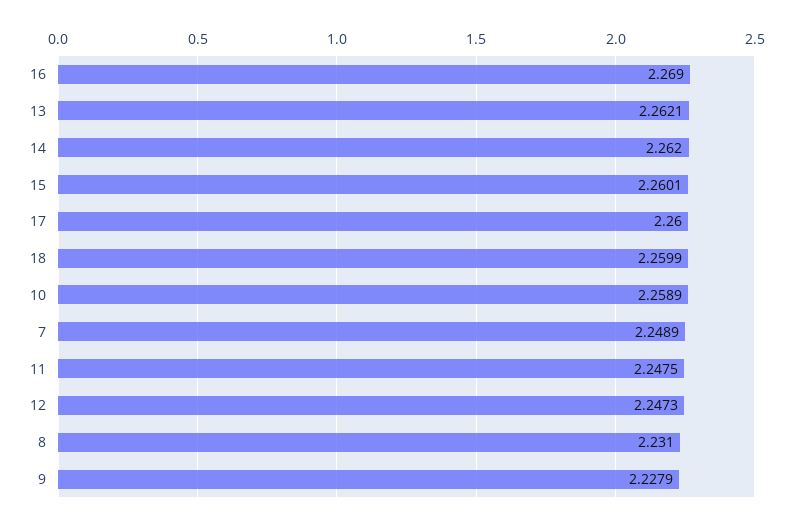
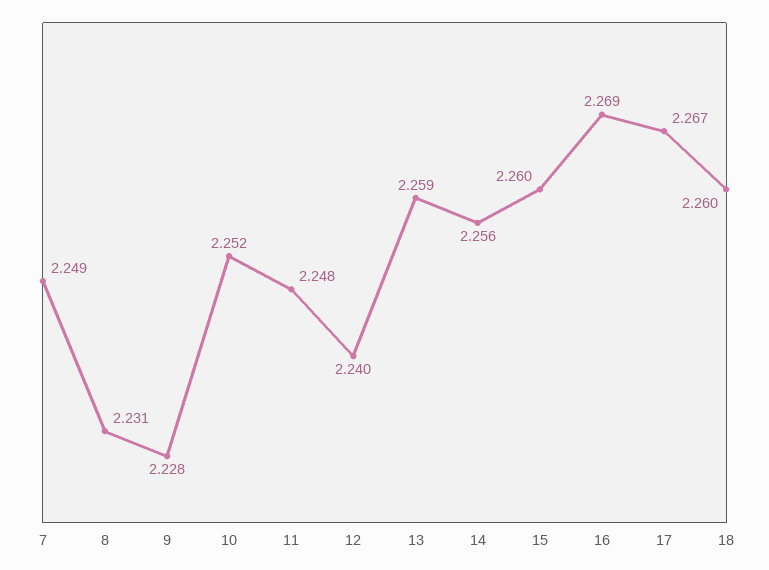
  {
    "16": 2.269,
-   "13": 2.2621,
+   "13": 2.259,
-   "14": 2.262,
+   "14": 2.256,
    "15": 2.2601,
-   "17": 2.26,
+   "17": 2.267,
    "18": 2.2599,
-   "10": 2.2589,
+   "10": 2.252,
    "7": 2.2489,
    "11": 2.2475,
-   "12": 2.2473,
+   "12": 2.24,
    "8": 2.231,
    "9": 2.2279
  }

